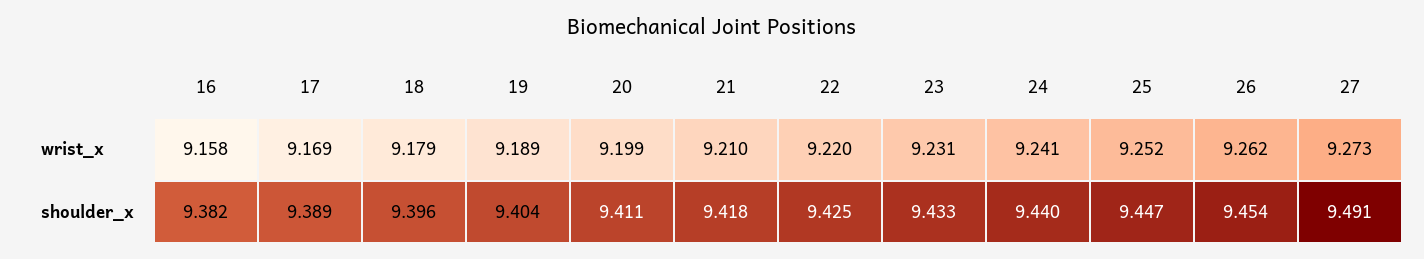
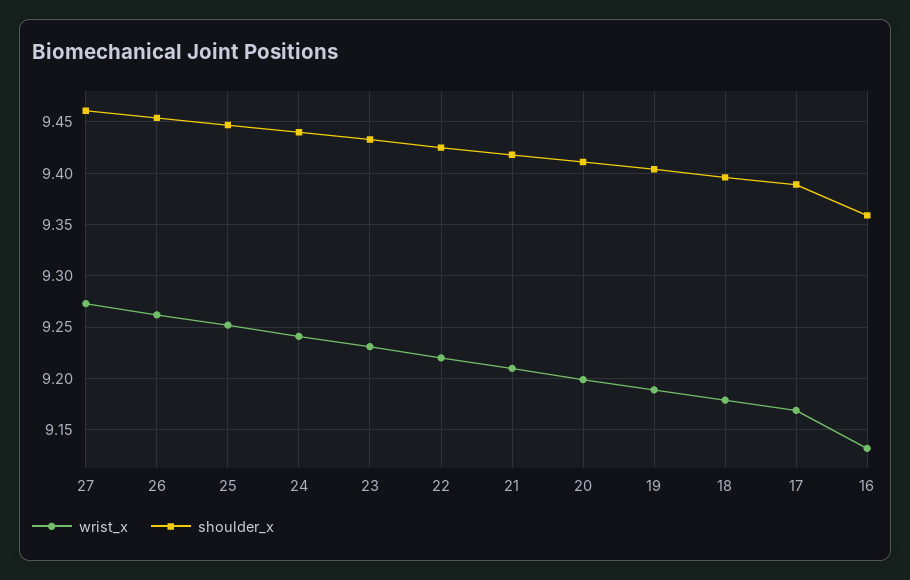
  {
    "wrist_x": {
-     "16": 9.158,
+     "16": 9.13,
      "17": 9.169,
      "18": 9.179,
      "19": 9.189,
      "20": 9.199,
      "21": 9.21,
      "22": 9.22,
      "23": 9.231,
      "24": 9.241,
      "25": 9.252,
      "26": 9.262,
      "27": 9.273
    },
    "shoulder_x": {
-     "16": 9.382,
+     "16": 9.36,
      "17": 9.389,
      "18": 9.396,
      "19": 9.404,
      "20": 9.411,
      "21": 9.418,
      "22": 9.425,
      "23": 9.433,
      "24": 9.44,
      "25": 9.447,
      "26": 9.454,
-     "27": 9.491
+     "27": 9.46
    }
  }

